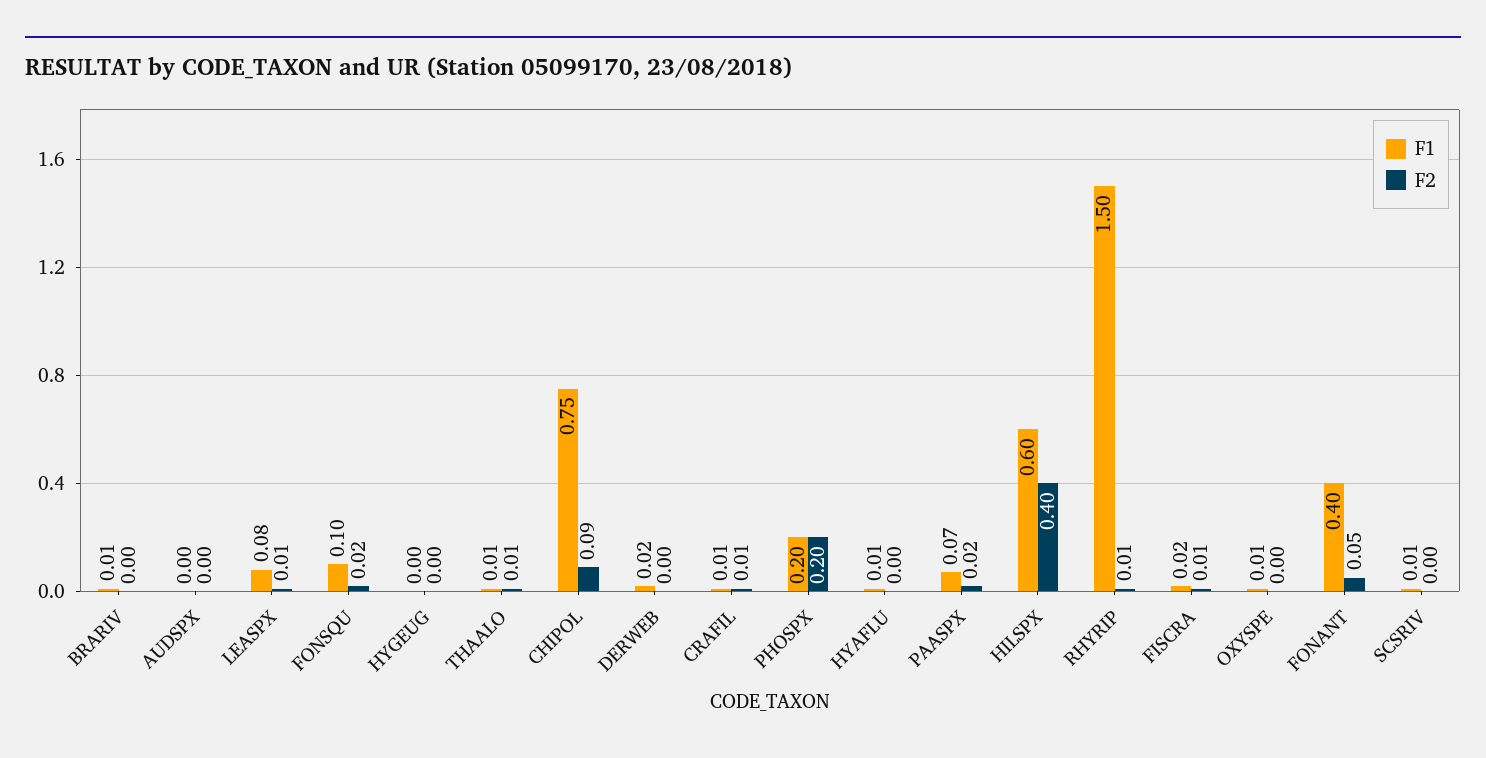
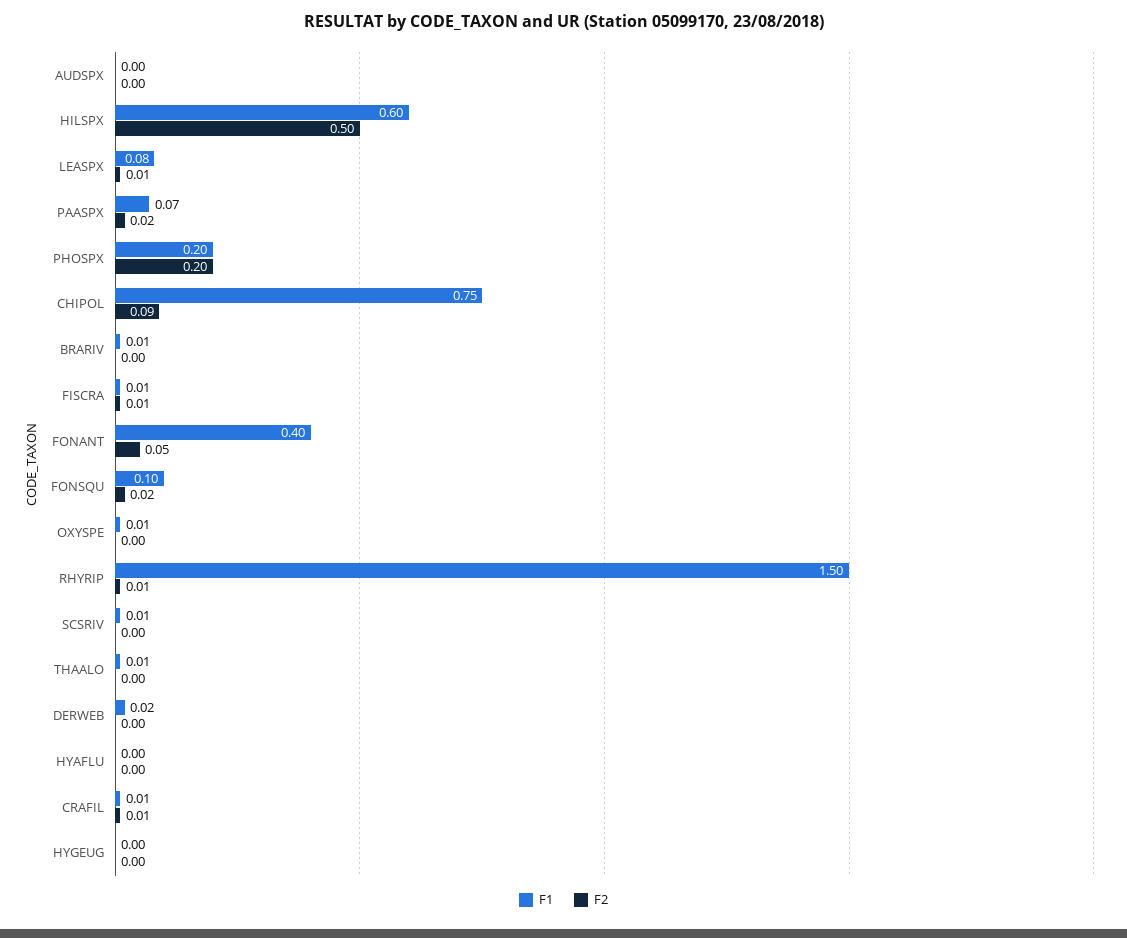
  {
    "F1": {
      "BRARIV": 0.01,
      "AUDSPX": 0,
      "LEASPX": 0.08,
      "FONSQU": 0.1,
      "HYGEUG": 0,
      "THAALO": 0.01,
      "CHIPOL": 0.75,
      "DERWEB": 0.02,
      "CRAFIL": 0.01,
      "PHOSPX": 0.2,
-     "HYAFLU": 0.01,
+     "HYAFLU": 0,
      "PAASPX": 0.07,
      "HILSPX": 0.6,
      "RHYRIP": 1.5,
-     "FISCRA": 0.02,
+     "FISCRA": 0.01,
      "OXYSPE": 0.01,
      "FONANT": 0.4,
      "SCSRIV": 0.01
    },
    "F2": {
      "BRARIV": 0,
      "AUDSPX": 0,
      "LEASPX": 0.01,
      "FONSQU": 0.02,
      "HYGEUG": 0,
-     "THAALO": 0.01,
+     "THAALO": 0,
      "CHIPOL": 0.09,
      "DERWEB": 0,
      "CRAFIL": 0.01,
      "PHOSPX": 0.2,
      "HYAFLU": 0,
      "PAASPX": 0.02,
-     "HILSPX": 0.4,
+     "HILSPX": 0.5,
      "RHYRIP": 0.01,
      "FISCRA": 0.01,
      "OXYSPE": 0,
      "FONANT": 0.05,
      "SCSRIV": 0
    }
  }

